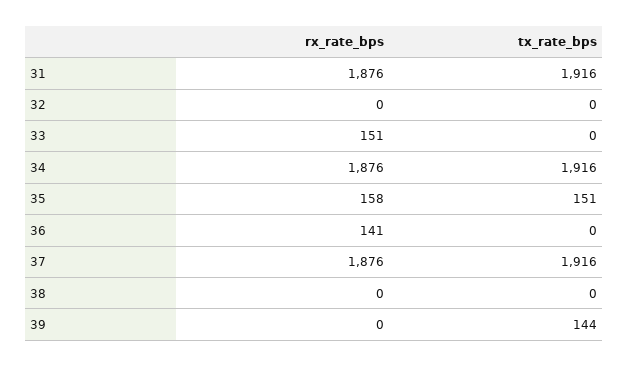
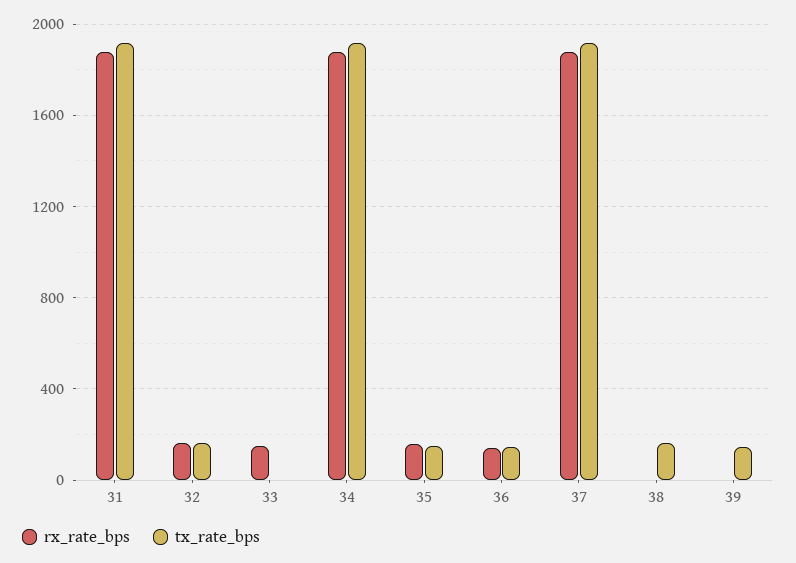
  {
    "rx_rate_bps": {
      "31": 1876,
-     "32": 0,
+     "32": 150,
      "33": 151,
      "34": 1876,
      "35": 158,
      "36": 141,
      "37": 1876,
      "38": 0,
      "39": 0
    },
    "tx_rate_bps": {
      "31": 1916,
-     "32": 0,
+     "32": 150,
      "33": 0,
      "34": 1916,
      "35": 151,
-     "36": 0,
+     "36": 150,
      "37": 1916,
-     "38": 0,
+     "38": 150,
      "39": 144
    }
  }

